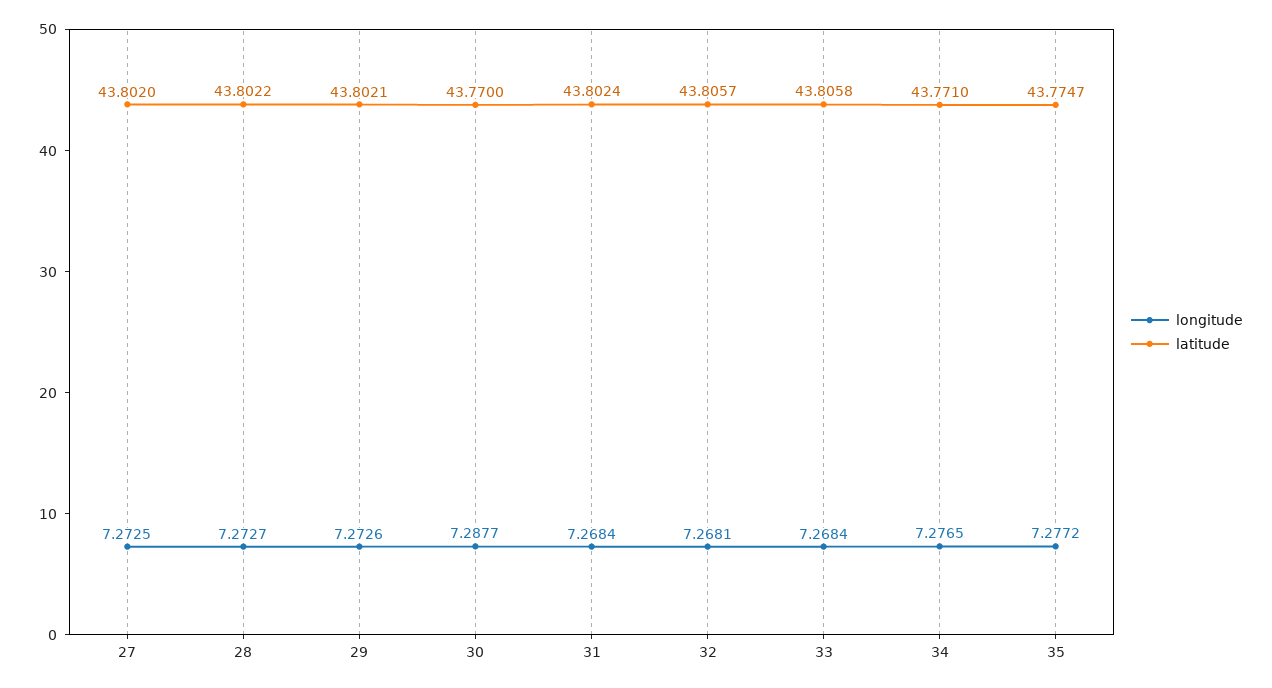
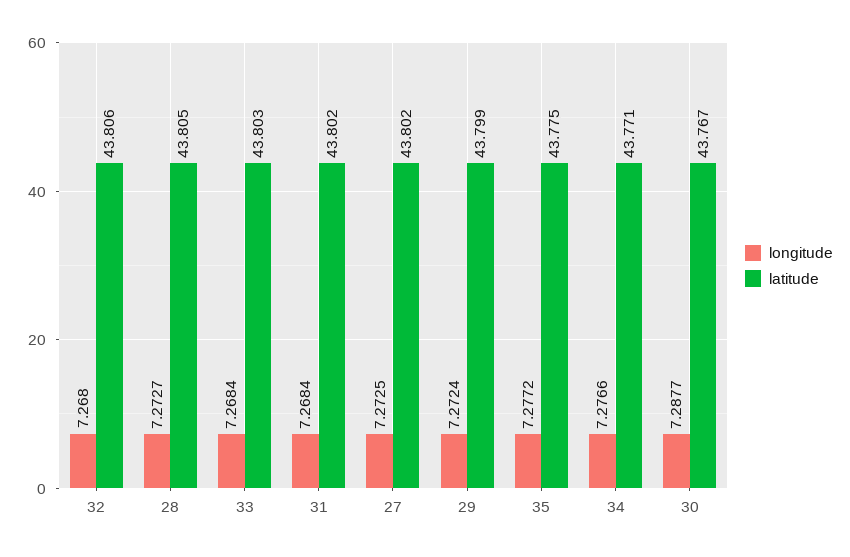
  {
    "longitude": {
      "27": 7.2725,
      "28": 7.2727,
-     "29": 7.2726,
+     "29": 7.2724,
      "30": 7.2877,
      "31": 7.2684,
-     "32": 7.2681,
+     "32": 7.268,
      "33": 7.2684,
-     "34": 7.2765,
+     "34": 7.2766,
      "35": 7.2772
    },
    "latitude": {
      "27": 43.802,
-     "28": 43.8022,
+     "28": 43.805,
-     "29": 43.8021,
+     "29": 43.799,
-     "30": 43.77,
+     "30": 43.767,
      "31": 43.8024,
      "32": 43.8057,
-     "33": 43.8058,
+     "33": 43.803,
      "34": 43.771,
      "35": 43.7747
    }
  }

